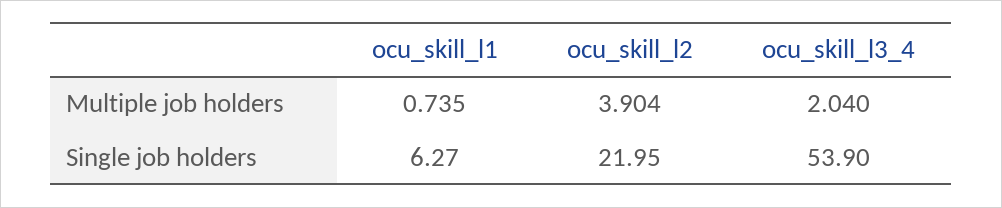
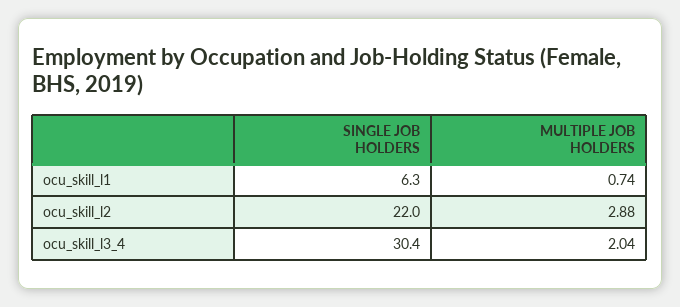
  {
    "ocu_skill_l1": {
      "Multiple job holders": 0.735,
      "Single job holders": 6.27
    },
    "ocu_skill_l2": {
-     "Multiple job holders": 3.904,
+     "Multiple job holders": 2.88,
      "Single job holders": 21.95
    },
    "ocu_skill_l3_4": {
      "Multiple job holders": 2.04,
-     "Single job holders": 53.9
+     "Single job holders": 30.4
    }
  }

